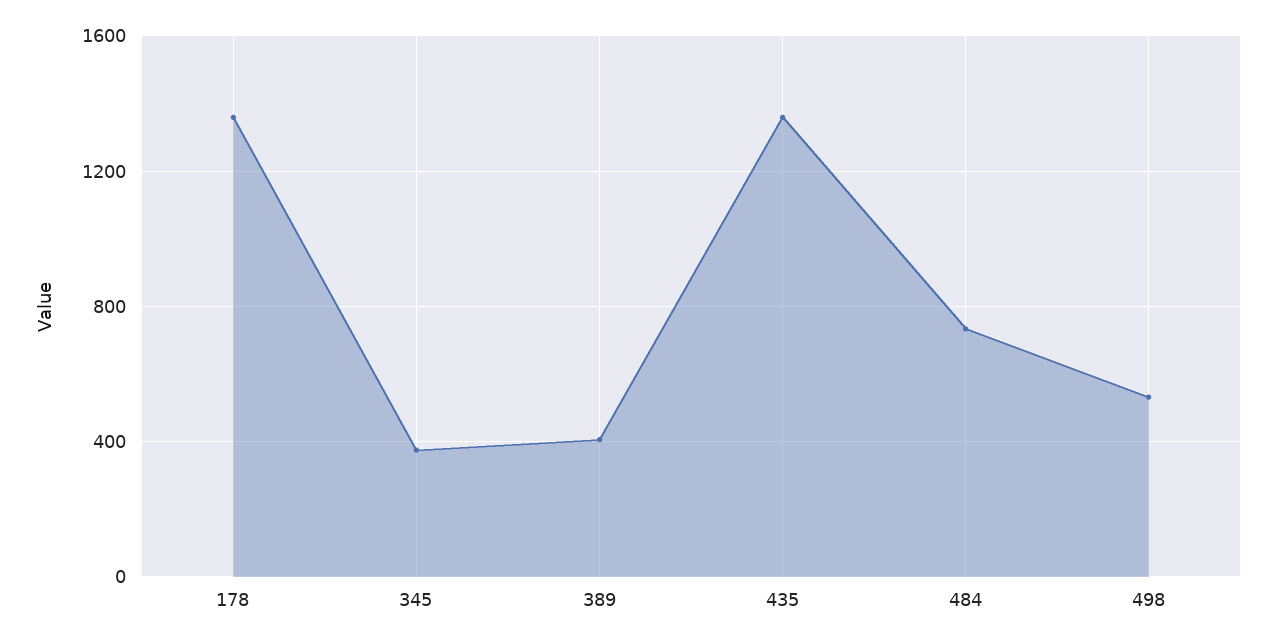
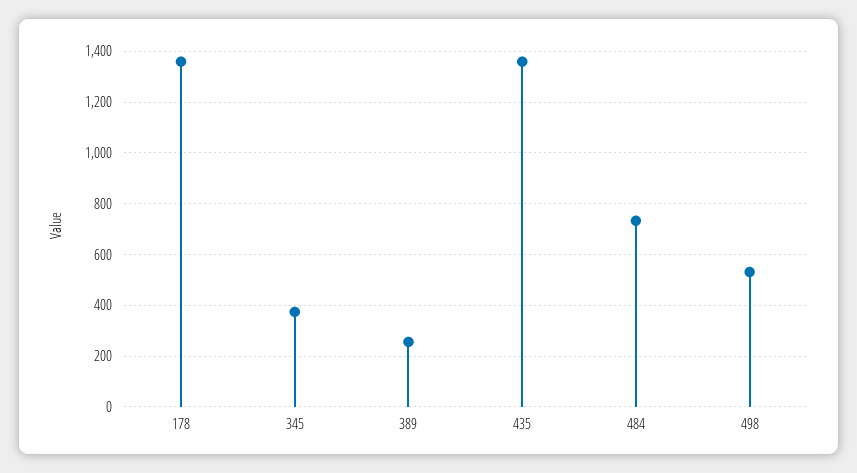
  {
    "178": 1350,
    "345": 375,
-   "389": 400,
+   "389": 250,
    "435": 1350,
    "484": 725,
    "498": 525
  }

